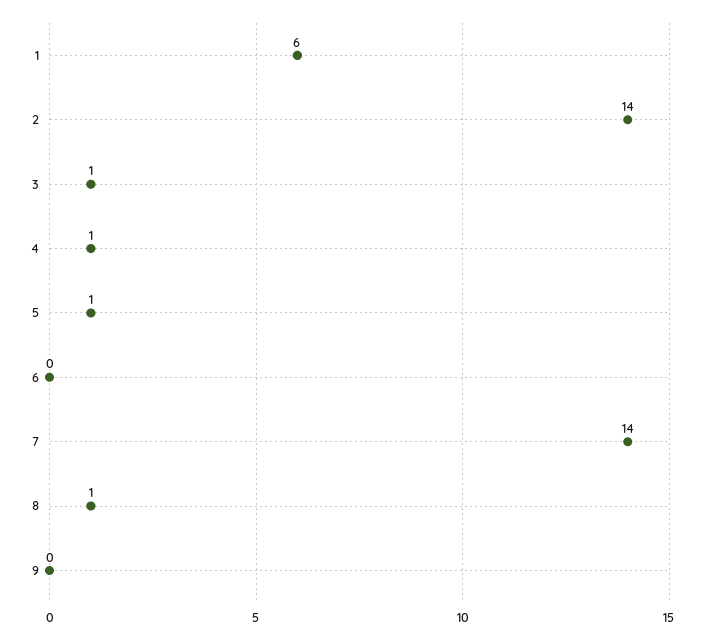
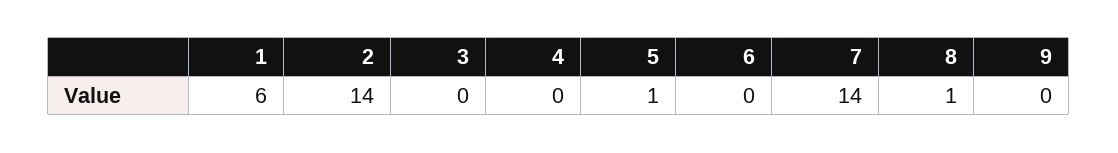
  {
    "1": 6,
    "2": 14,
-   "3": 1,
+   "3": 0,
-   "4": 1,
+   "4": 0,
    "5": 1,
    "6": 0,
    "7": 14,
    "8": 1,
    "9": 0
  }

